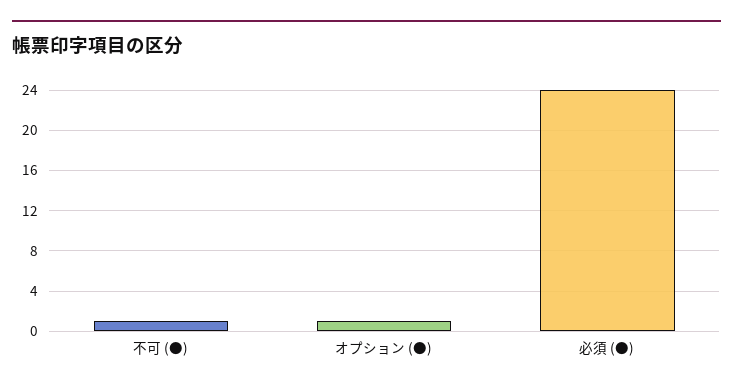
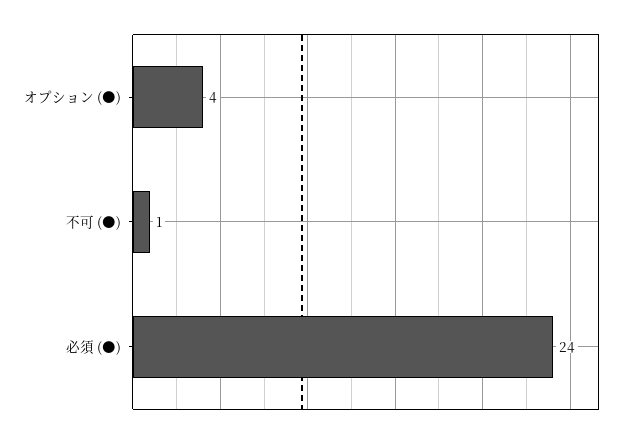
  {
    "不可 (●)": 1,
-   "オプション (●)": 1,
+   "オプション (●)": 4,
    "必須 (●)": 24
  }

